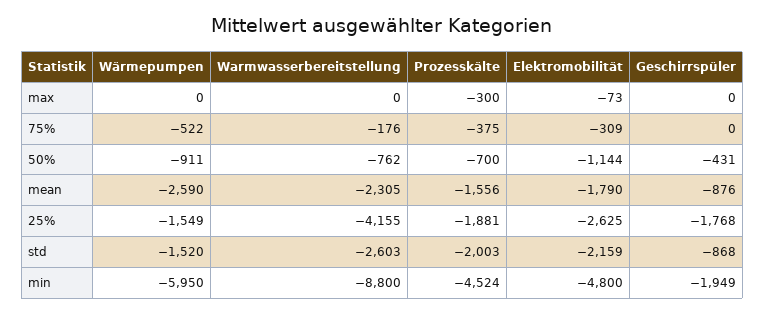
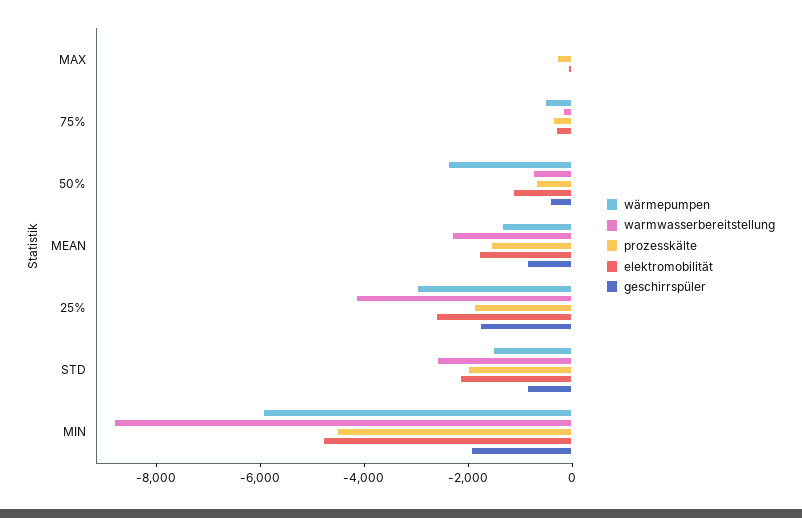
  {
    "Wärmepumpen": {
      "max": 0,
      "75%": -522,
-     "50%": -911,
+     "50%": -2500,
-     "mean": -2590,
+     "mean": -1500,
-     "25%": -1549,
+     "25%": -3000,
      "std": -1520,
      "min": -5950
    },
    "Warmwasserbereitstellung": {
      "max": 0,
      "75%": -176,
      "50%": -762,
      "mean": -2305,
      "25%": -4155,
      "std": -2603,
      "min": -8800
    },
    "Prozesskälte": {
      "max": -300,
      "75%": -375,
      "50%": -700,
      "mean": -1556,
      "25%": -1881,
      "std": -2003,
      "min": -4524
    },
    "Elektromobilität": {
      "max": -73,
      "75%": -309,
      "50%": -1144,
      "mean": -1790,
      "25%": -2625,
      "std": -2159,
      "min": -4800
    },
    "Geschirrspüler": {
      "max": 0,
      "75%": 0,
      "50%": -431,
      "mean": -876,
      "25%": -1768,
      "std": -868,
      "min": -1949
    }
  }

